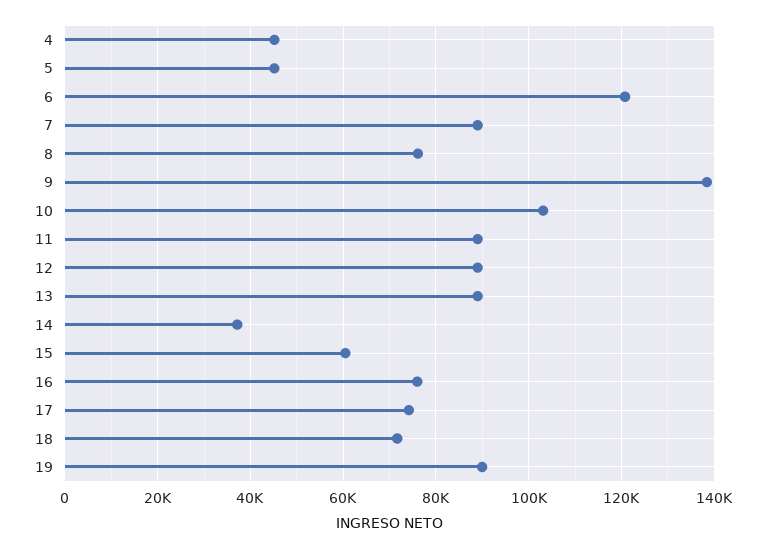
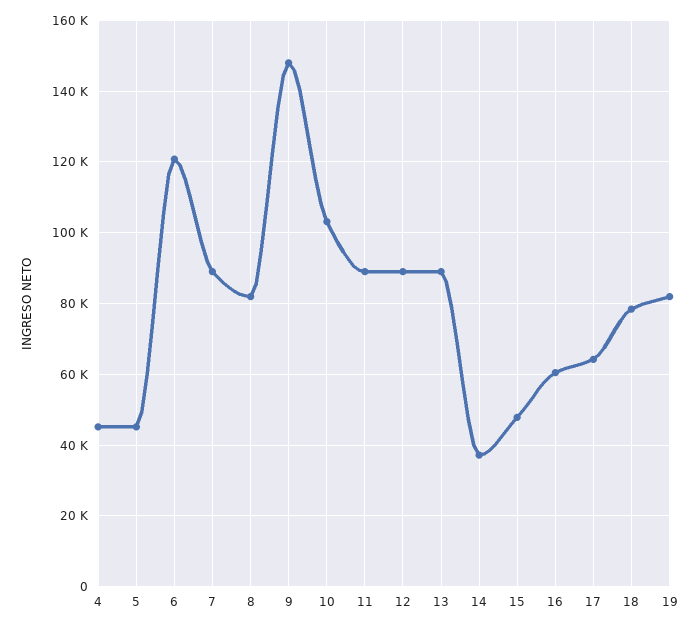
  {
    "4": 46000,
    "5": 46000,
    "6": 120000,
    "7": 90000,
-   "8": 76000,
+   "8": 82000,
-   "9": 138000,
+   "9": 148000,
    "10": 104000,
    "11": 90000,
    "12": 90000,
    "13": 90000,
    "14": 38000,
-   "15": 60000,
+   "15": 48000,
-   "16": 76000,
+   "16": 60000,
-   "17": 74000,
+   "17": 64000,
-   "18": 72000,
+   "18": 78000,
-   "19": 90000
+   "19": 82000
  }

